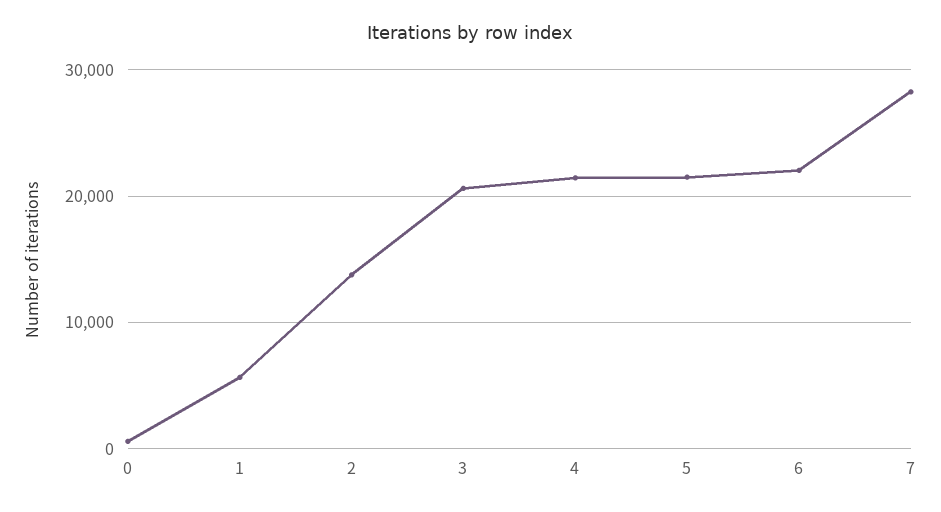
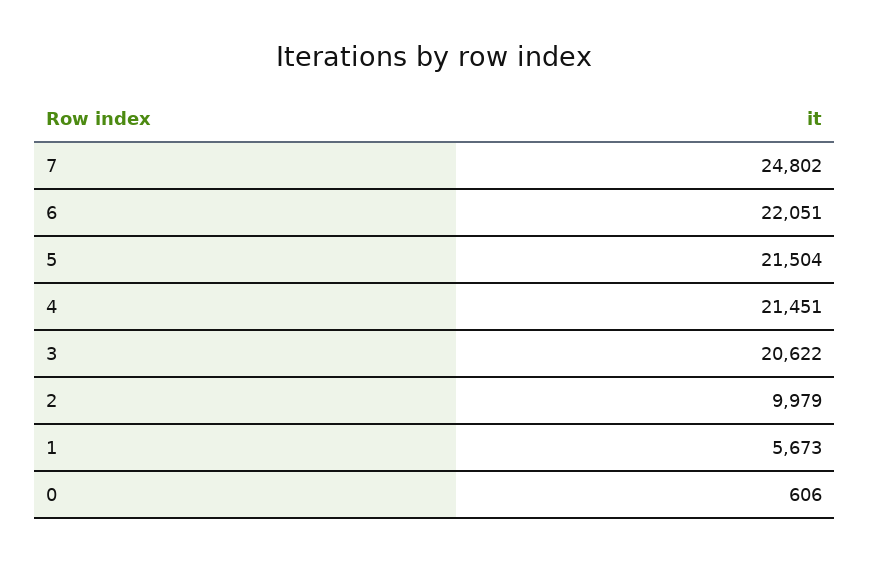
  {
    "0": 606,
    "1": 5673,
-   "2": 14000,
+   "2": 9979,
    "3": 20622,
    "4": 21451,
    "5": 21504,
    "6": 22051,
-   "7": 28000
+   "7": 24802
  }

